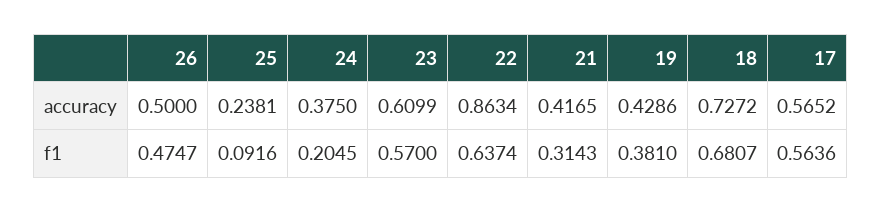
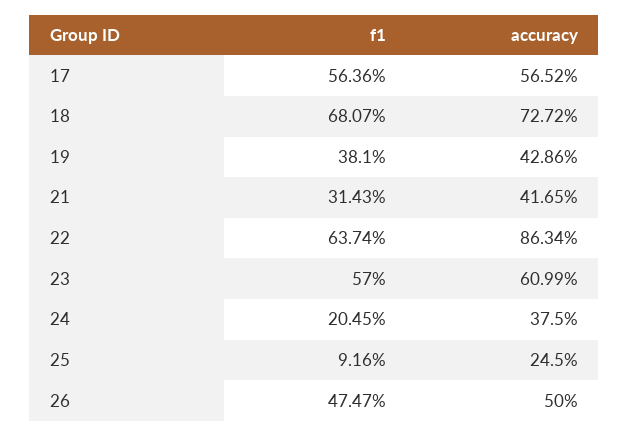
  {
    "26": {
      "accuracy": 0.5,
      "f1": 0.4747
    },
    "25": {
-     "accuracy": 0.2381,
+     "accuracy": 0.245,
      "f1": 0.0916
    },
    "24": {
      "accuracy": 0.375,
      "f1": 0.2045
    },
    "23": {
      "accuracy": 0.6099,
      "f1": 0.57
    },
    "22": {
      "accuracy": 0.8634,
      "f1": 0.6374
    },
    "21": {
      "accuracy": 0.4165,
      "f1": 0.3143
    },
    "19": {
      "accuracy": 0.4286,
      "f1": 0.381
    },
    "18": {
      "accuracy": 0.7272,
      "f1": 0.6807
    },
    "17": {
      "accuracy": 0.5652,
      "f1": 0.5636
    }
  }

